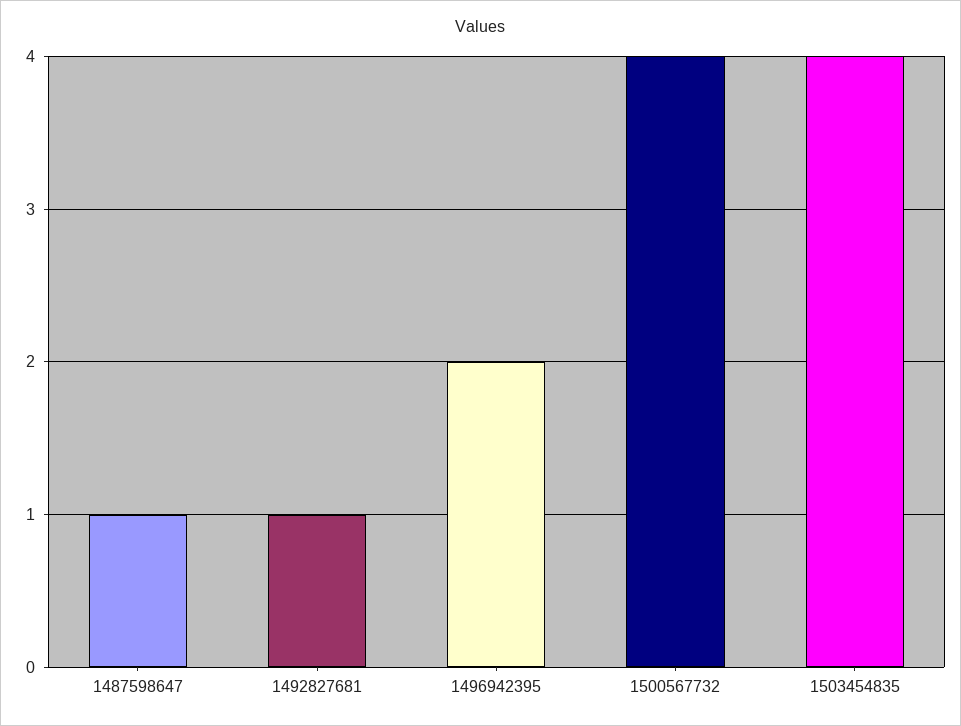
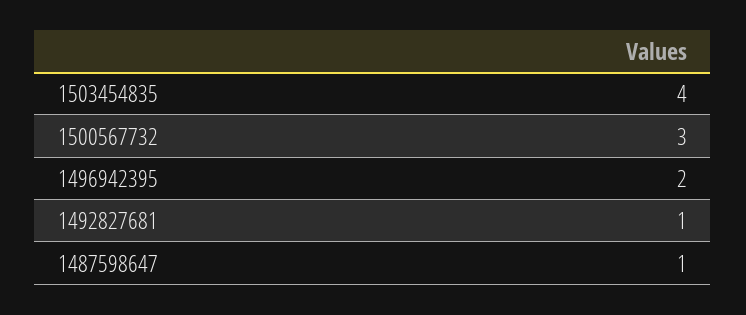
  {
    "1487598647": 1,
    "1492827681": 1,
    "1496942395": 2,
-   "1500567732": 4,
+   "1500567732": 3,
    "1503454835": 4
  }

